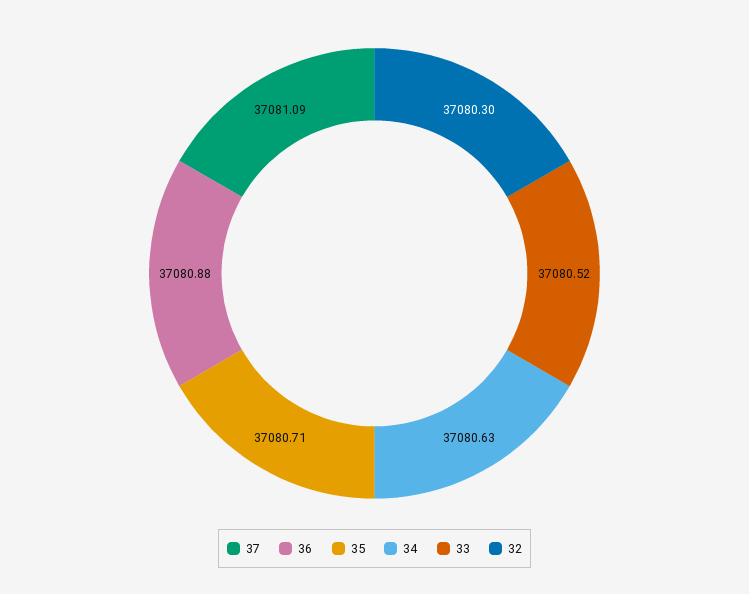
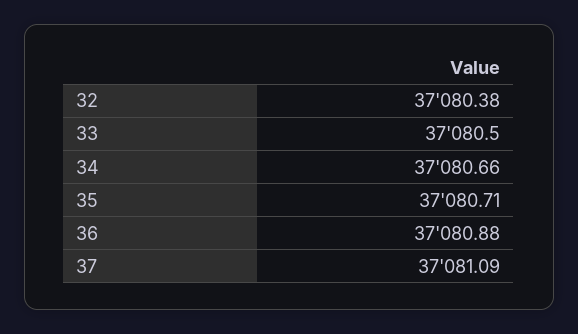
  {
    "37": 37081.09,
    "36": 37080.88,
    "35": 37080.71,
-   "34": 37080.63,
+   "34": 37080.66,
-   "33": 37080.52,
+   "33": 37080.5,
-   "32": 37080.3
+   "32": 37080.38
  }

